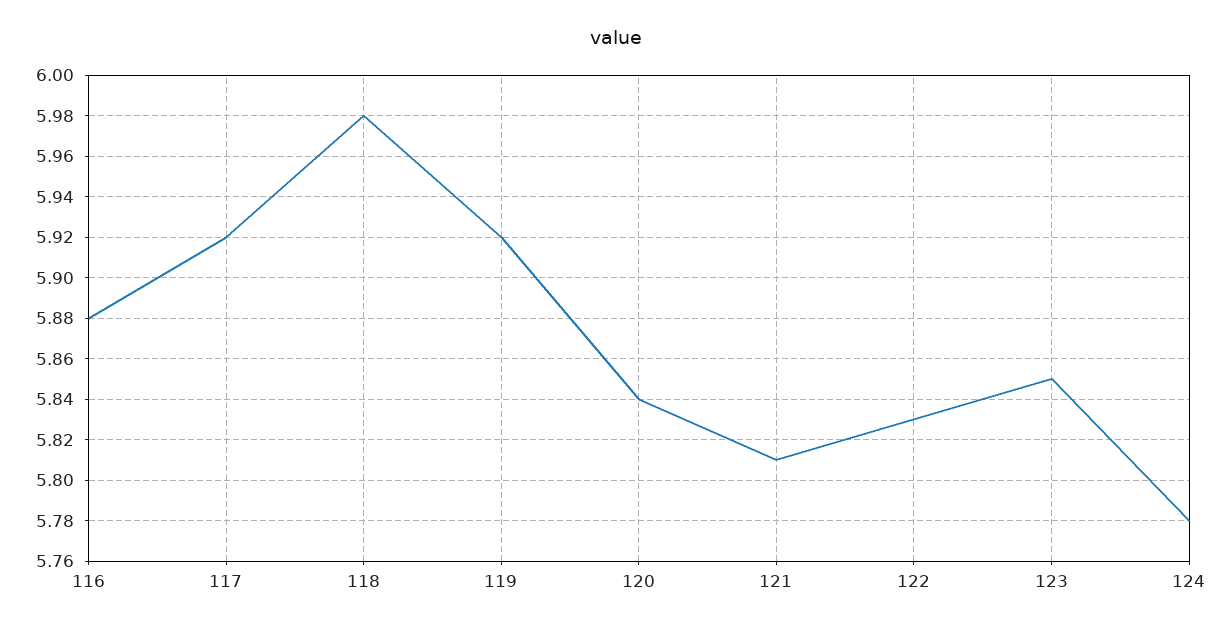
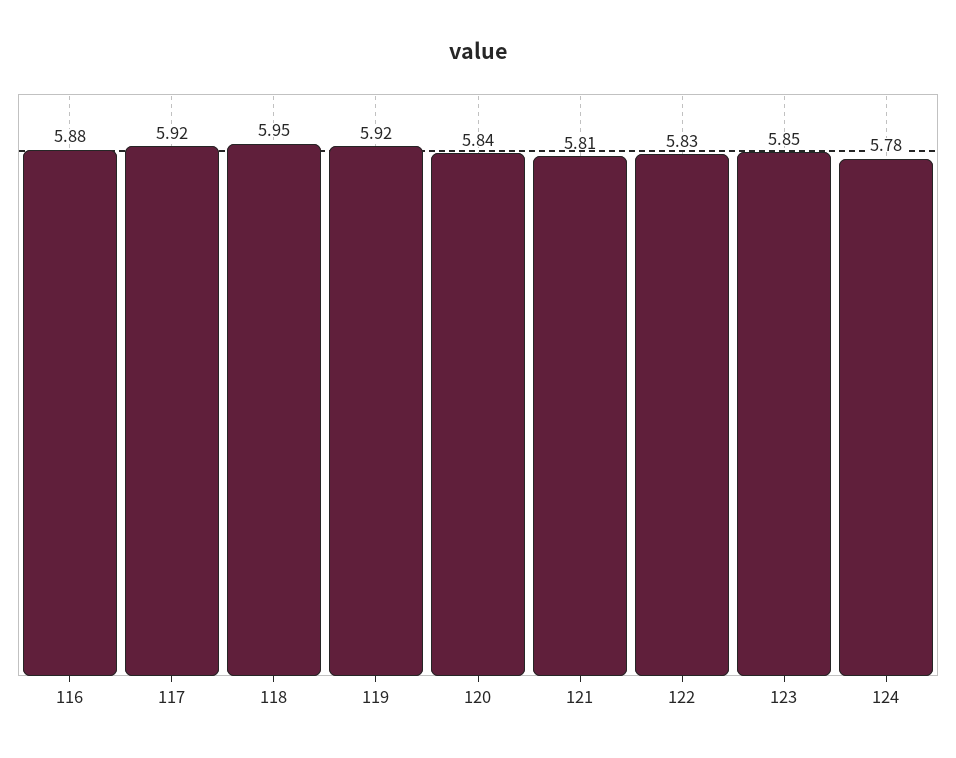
  {
    "116": 5.88,
    "117": 5.92,
-   "118": 5.98,
+   "118": 5.95,
    "119": 5.92,
    "120": 5.84,
    "121": 5.81,
    "122": 5.83,
    "123": 5.85,
    "124": 5.78
  }

